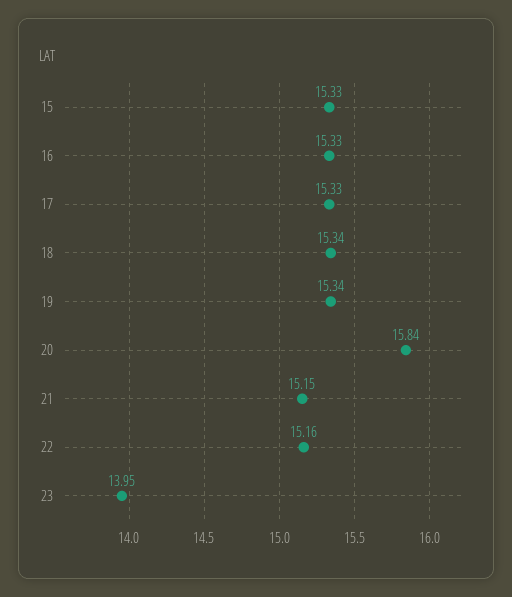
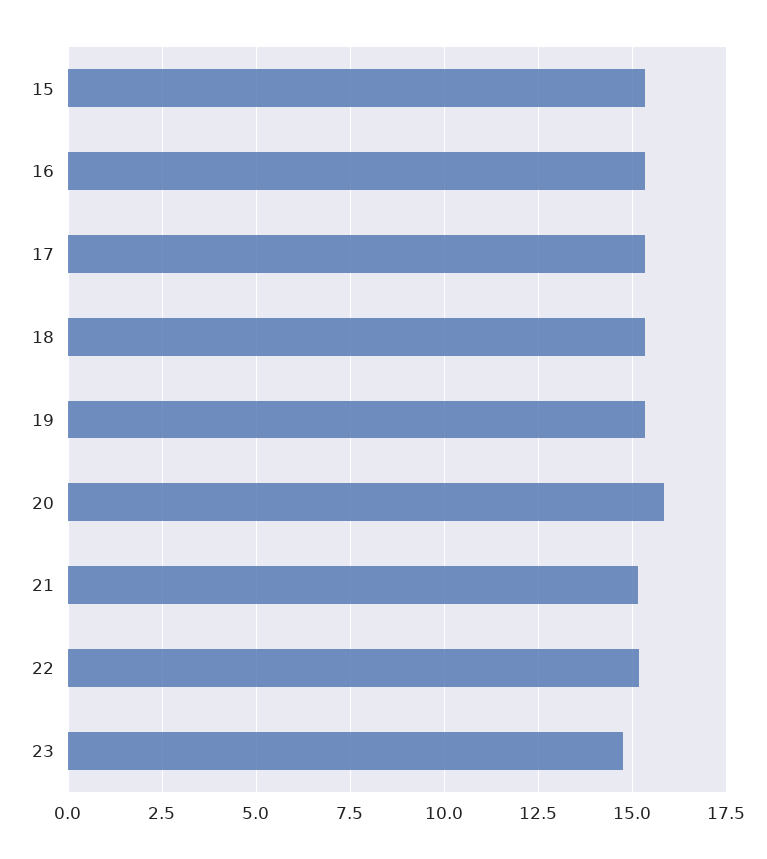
  {
    "15": 15.33,
    "16": 15.33,
    "17": 15.33,
    "18": 15.34,
    "19": 15.34,
    "20": 15.84,
    "21": 15.15,
    "22": 15.16,
-   "23": 13.95
+   "23": 14.75
  }

